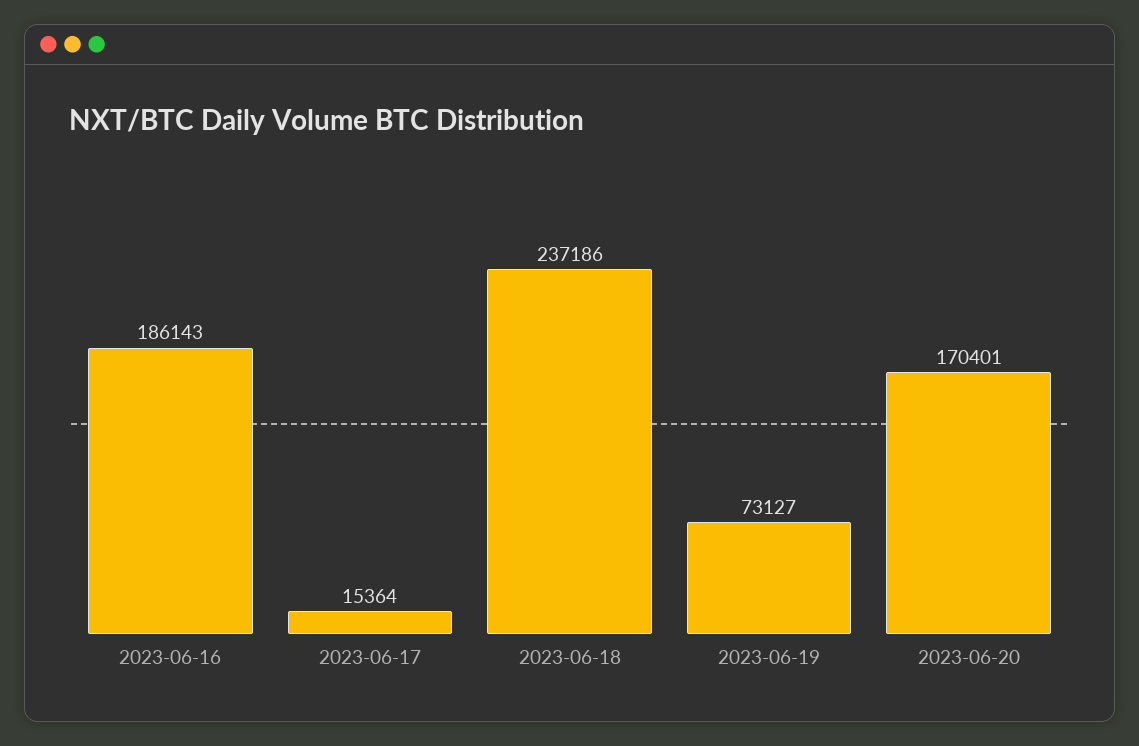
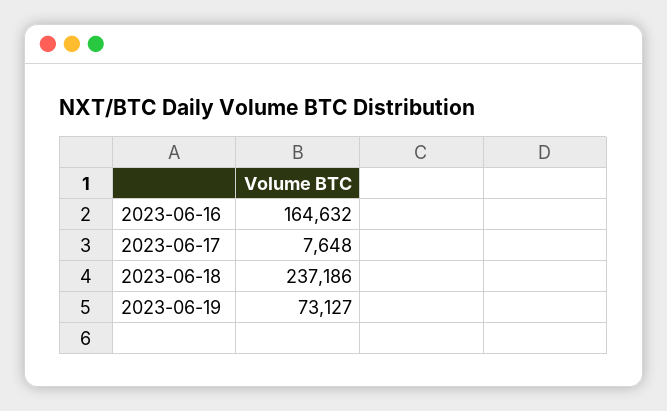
  {
-   "2023-06-16": 186143,
+   "2023-06-16": 164632,
-   "2023-06-17": 15364,
+   "2023-06-17": 7648,
    "2023-06-18": 237186,
-   "2023-06-19": 73127,
+   "2023-06-19": 73127
-   "2023-06-20": 170401
  }

